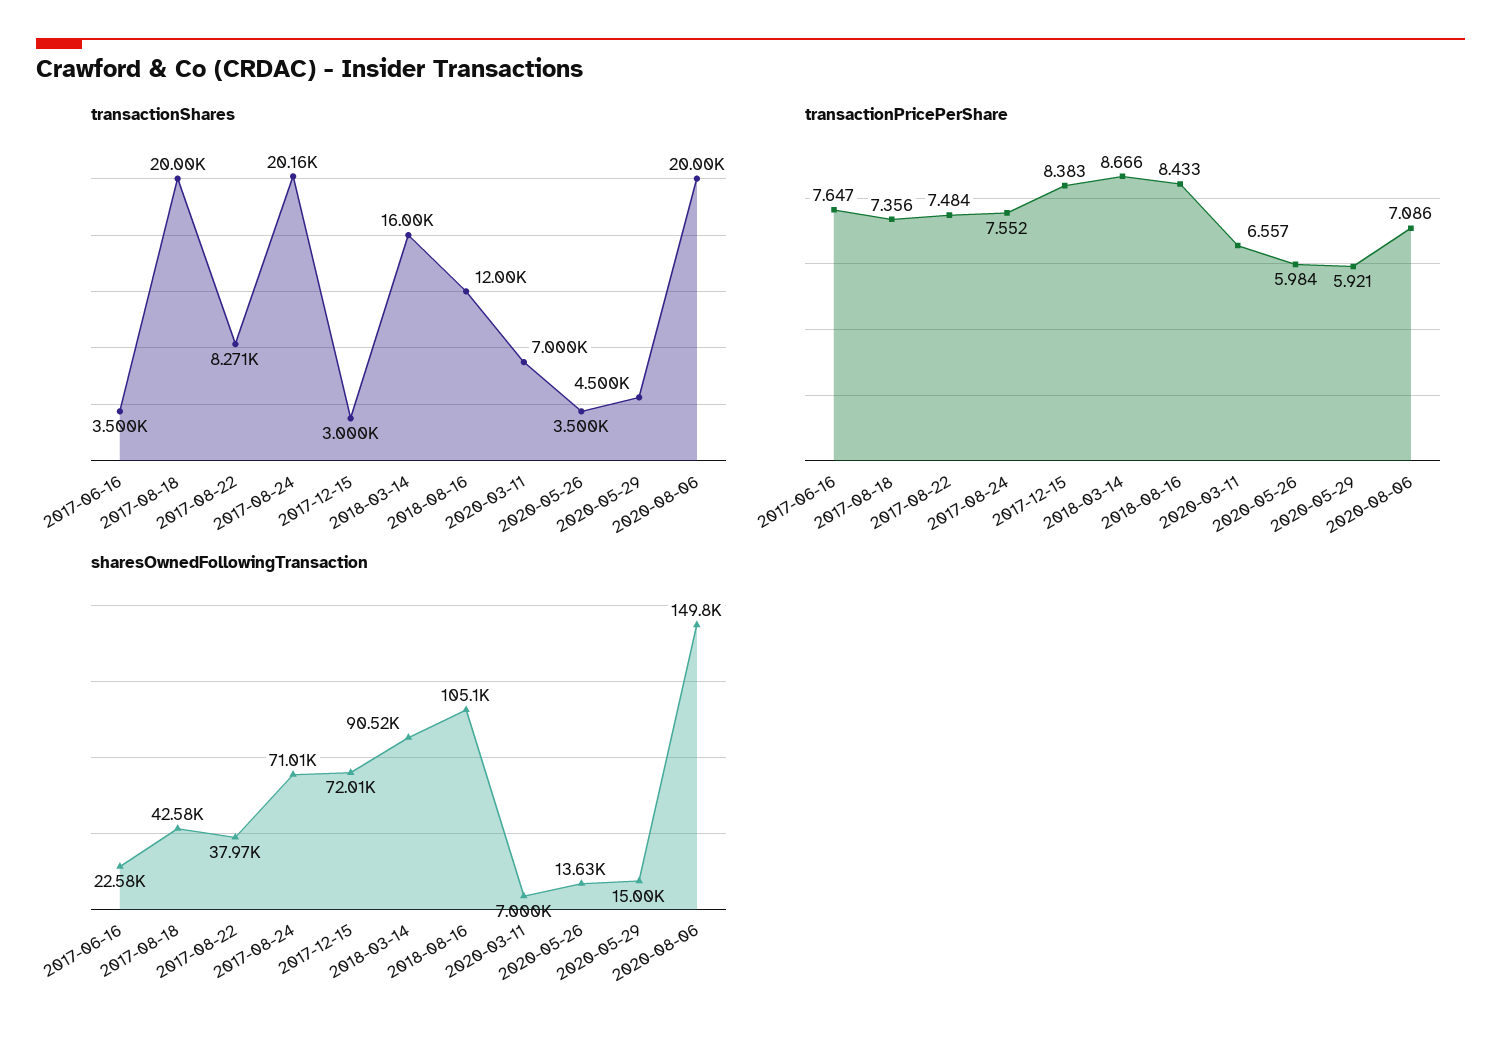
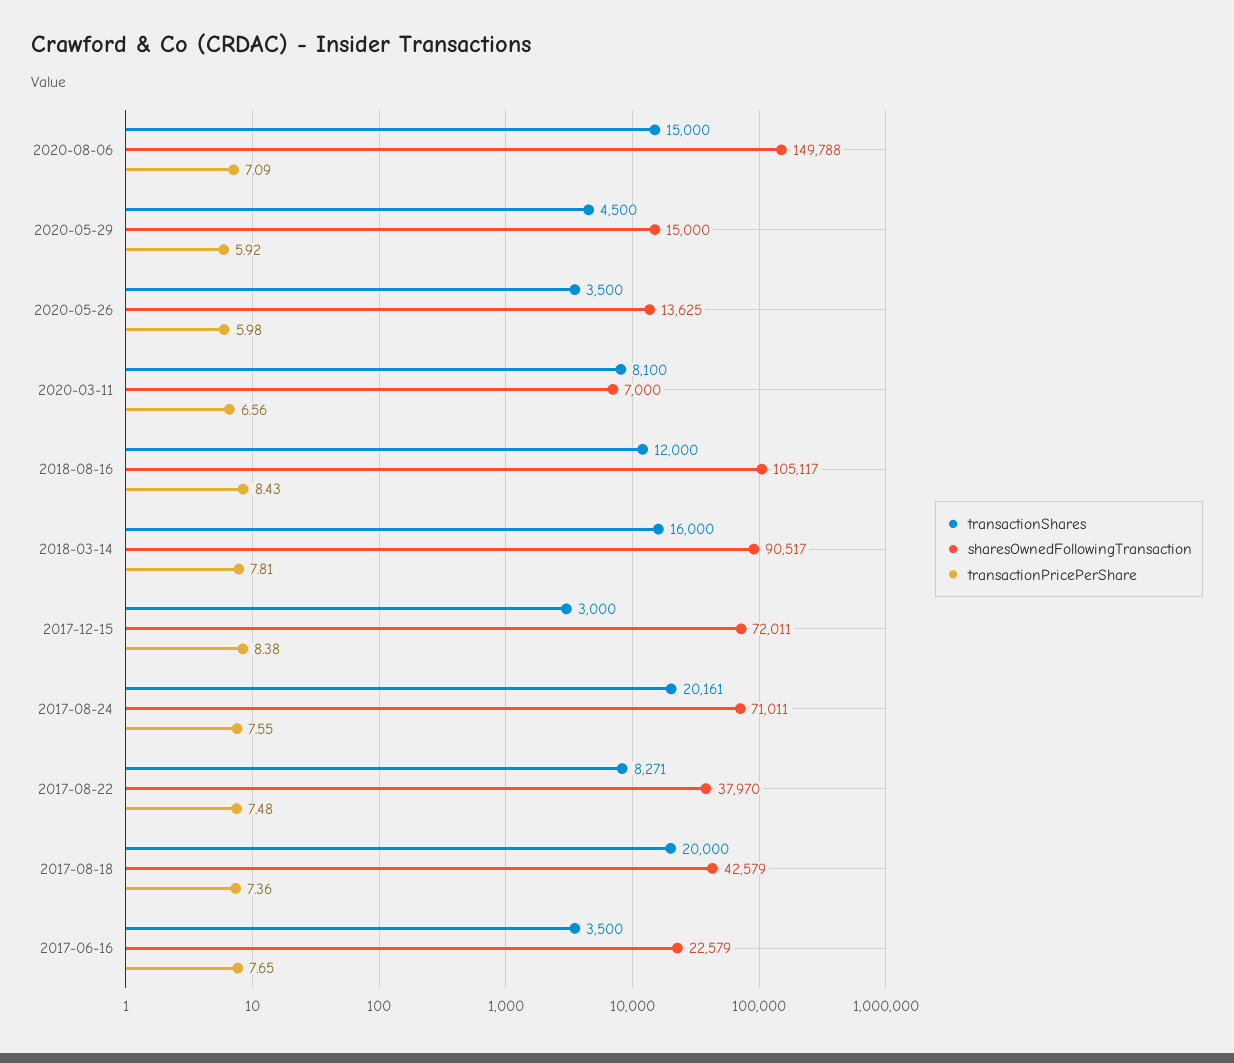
  {
    "transactionShares": {
      "2017-06-16": 3500,
      "2017-08-18": 20000,
      "2017-08-22": 8271,
      "2017-08-24": 20161,
      "2017-12-15": 3000,
      "2018-03-14": 16000,
      "2018-08-16": 12000,
-     "2020-03-11": 7000,
+     "2020-03-11": 8100,
      "2020-05-26": 3500,
      "2020-05-29": 4500,
-     "2020-08-06": 20000
+     "2020-08-06": 15000
    },
    "transactionPricePerShare": {
      "2017-06-16": 7.647,
      "2017-08-18": 7.356,
      "2017-08-22": 7.484,
      "2017-08-24": 7.552,
      "2017-12-15": 8.383,
-     "2018-03-14": 8.666,
+     "2018-03-14": 7.81,
      "2018-08-16": 8.433,
      "2020-03-11": 6.557,
      "2020-05-26": 5.984,
      "2020-05-29": 5.921,
      "2020-08-06": 7.086
    },
    "sharesOwnedFollowingTransaction": {
      "2017-06-16": 22579,
      "2017-08-18": 42579,
      "2017-08-22": 37970,
      "2017-08-24": 71011,
      "2017-12-15": 72011,
      "2018-03-14": 90517,
      "2018-08-16": 105117,
      "2020-03-11": 7000,
      "2020-05-26": 13625,
      "2020-05-29": 15000,
      "2020-08-06": 149788
    }
  }

